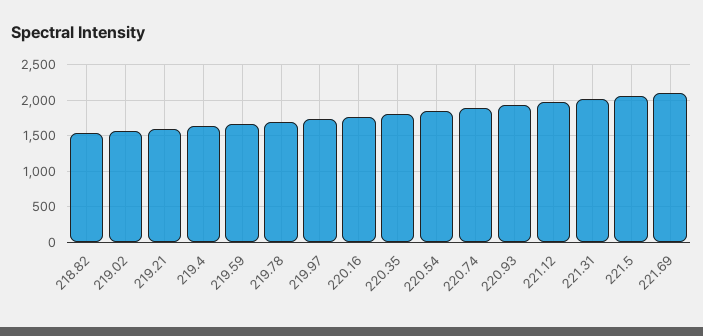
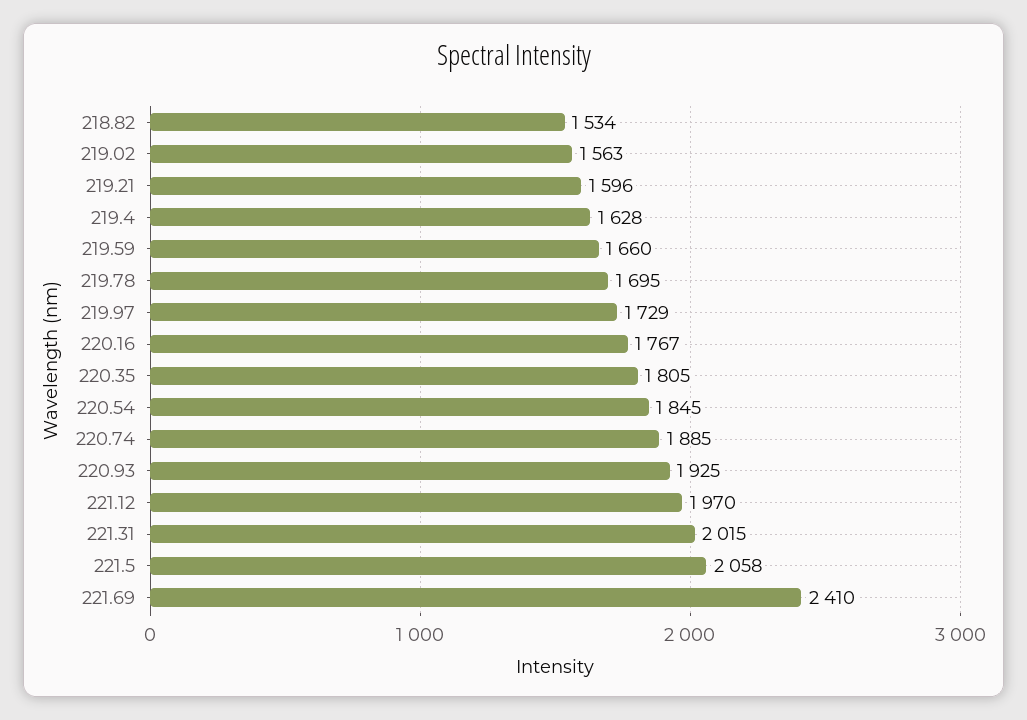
  {
    "218.82": 1534,
    "219.02": 1563,
    "219.21": 1596,
    "219.4": 1628,
    "219.59": 1660,
    "219.78": 1695,
    "219.97": 1729,
    "220.16": 1767,
    "220.35": 1805,
    "220.54": 1845,
    "220.74": 1885,
    "220.93": 1925,
    "221.12": 1970,
    "221.31": 2015,
    "221.5": 2058,
-   "221.69": 2100
+   "221.69": 2410
  }

